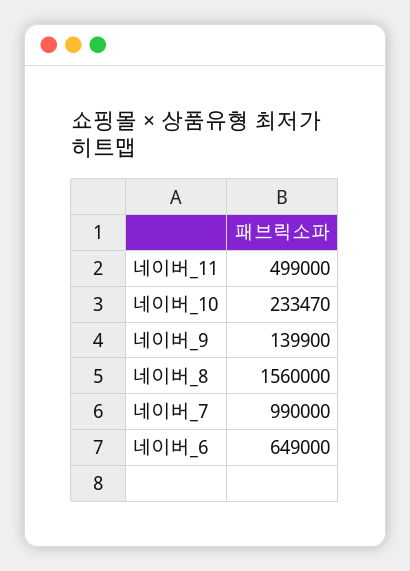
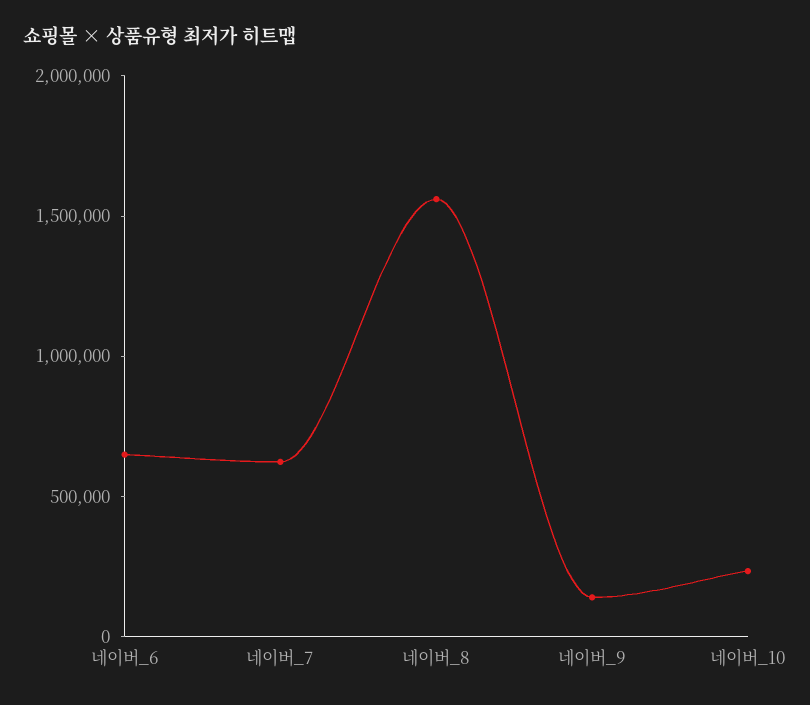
  {
-   "네이버_11": 499000,
    "네이버_10": 233470,
    "네이버_9": 139900,
    "네이버_8": 1560000,
-   "네이버_7": 990000,
+   "네이버_7": 600000,
    "네이버_6": 649000
  }

